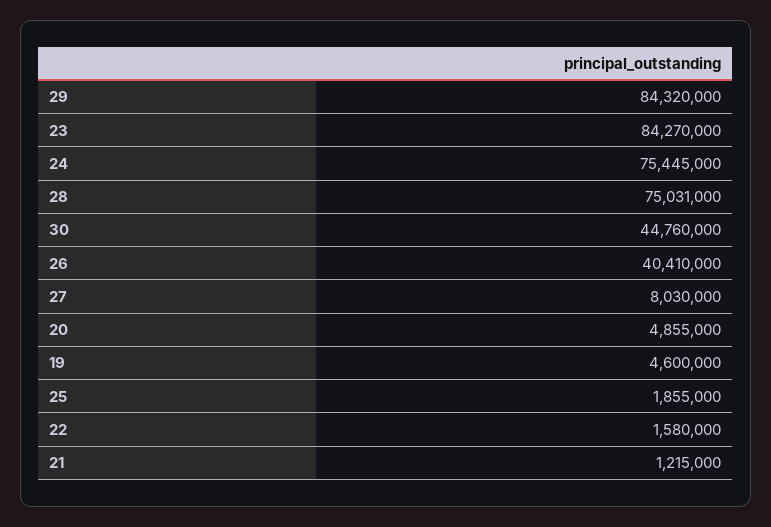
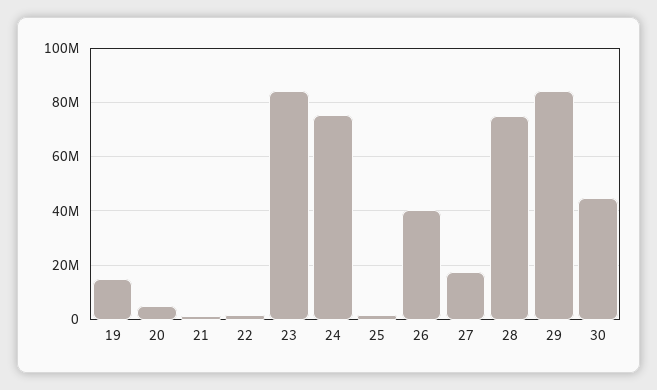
  {
    "29": 84320000,
    "23": 84270000,
    "24": 75445000,
    "28": 75031000,
    "30": 44760000,
    "26": 40410000,
-   "27": 8030000,
+   "27": 17500000,
    "20": 4855000,
-   "19": 4600000,
+   "19": 15000000,
    "25": 1855000,
    "22": 1580000,
    "21": 1215000
  }

